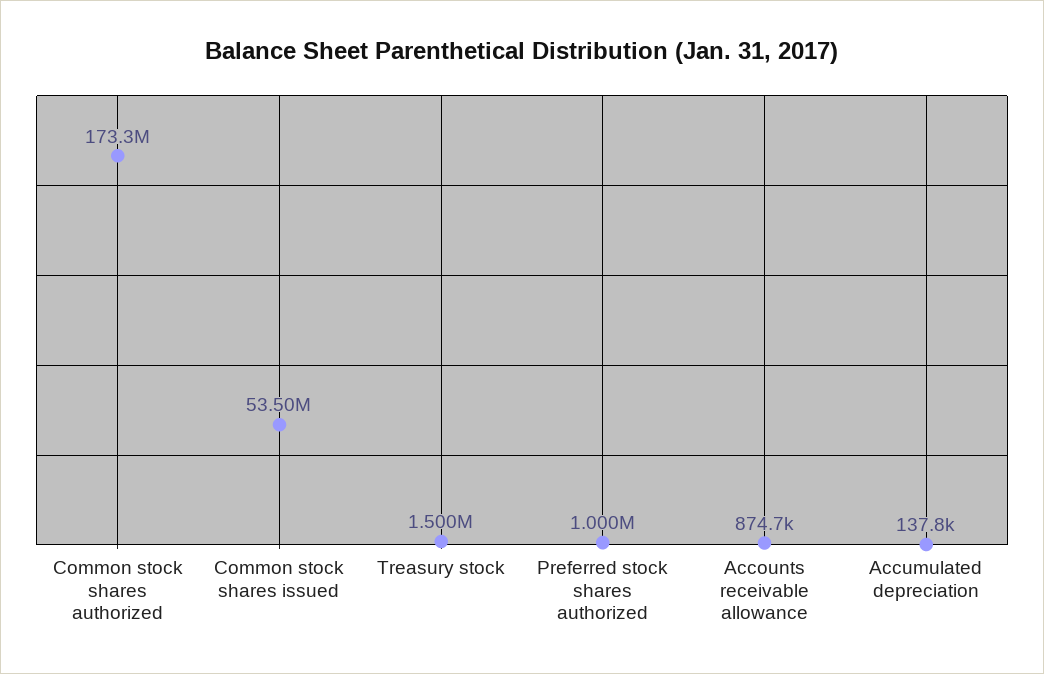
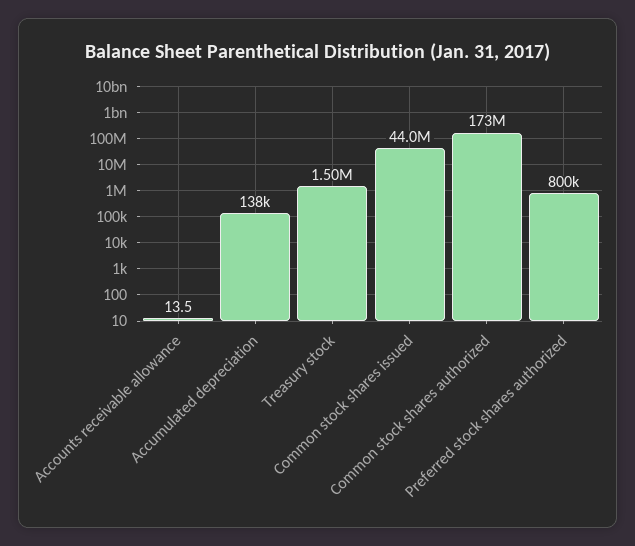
  {
    "Common stock shares authorized": 173300000,
-   "Common stock shares issued": 53500000,
+   "Common stock shares issued": 44000000,
    "Treasury stock": 1500000,
-   "Preferred stock shares authorized": 1000000,
+   "Preferred stock shares authorized": 800000,
-   "Accounts receivable allowance": 874700,
+   "Accounts receivable allowance": 13.5,
    "Accumulated depreciation": 137800
  }

